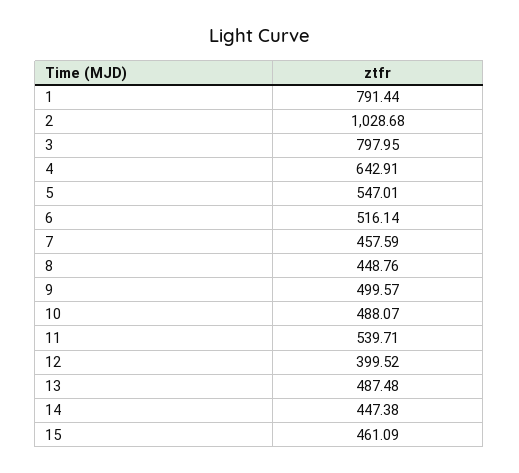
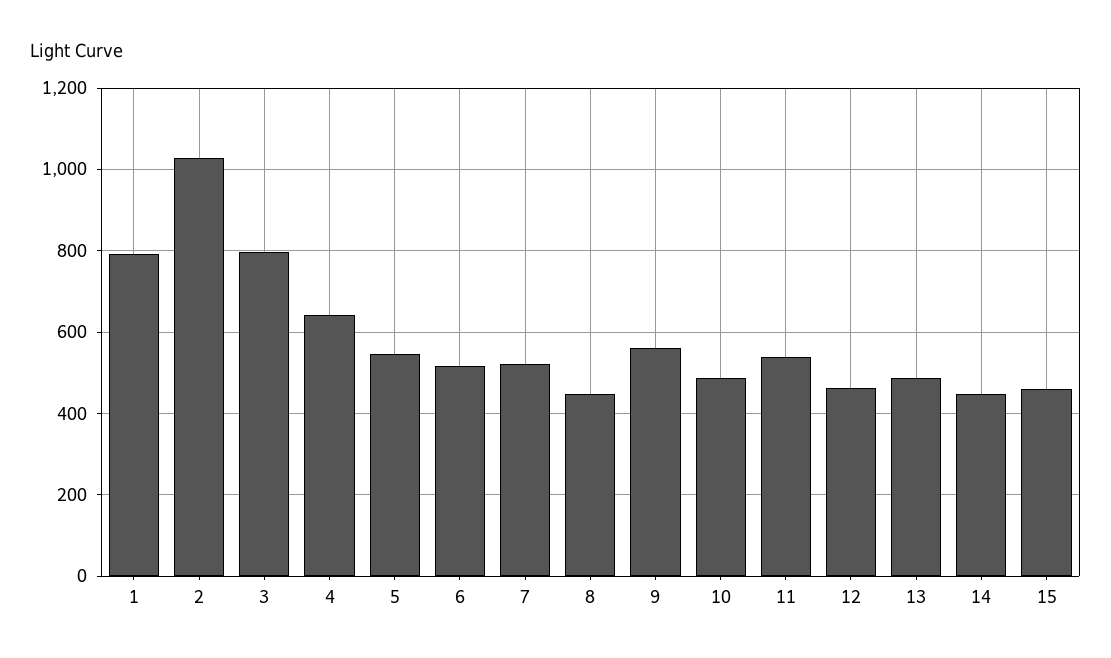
  {
    "1": 791.44,
    "2": 1028.68,
    "3": 797.95,
    "4": 642.91,
    "5": 547.01,
    "6": 516.14,
-   "7": 457.59,
+   "7": 520,
    "8": 448.76,
-   "9": 499.57,
+   "9": 560,
    "10": 488.07,
    "11": 539.71,
-   "12": 399.52,
+   "12": 460,
    "13": 487.48,
    "14": 447.38,
    "15": 461.09
  }

